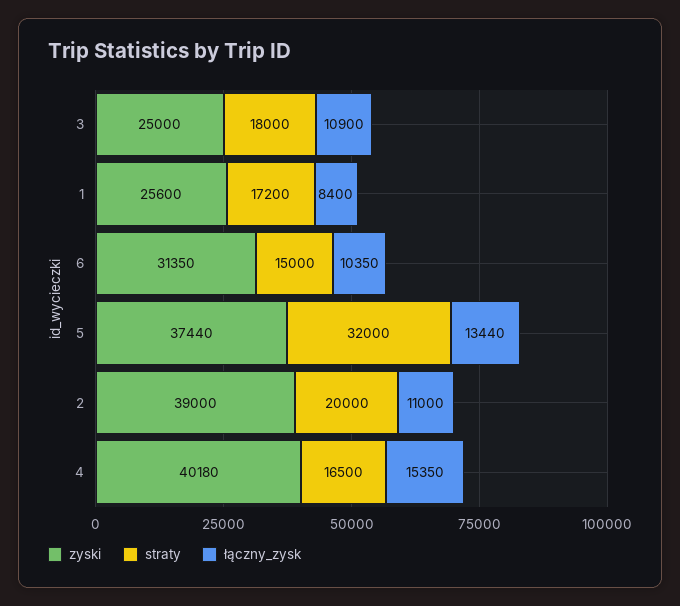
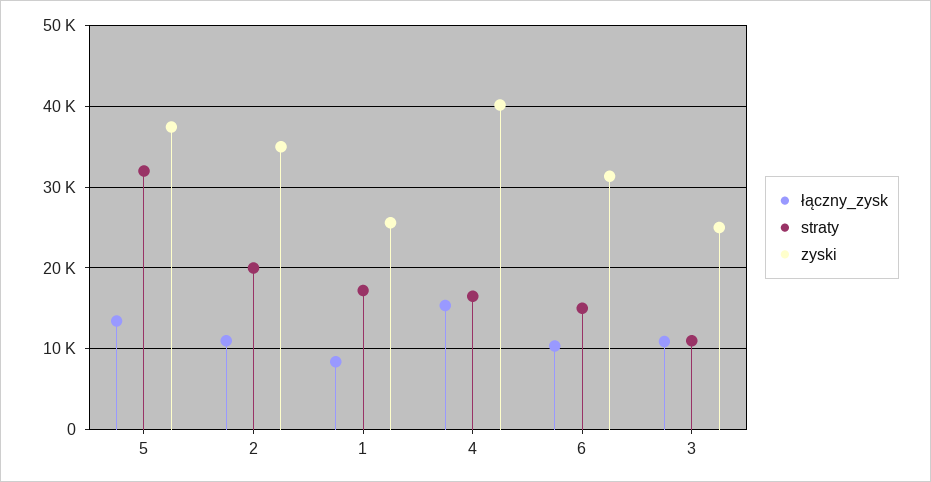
  {
    "zyski": {
      "3": 25000,
      "1": 25600,
      "6": 31350,
      "5": 37440,
-     "2": 39000,
+     "2": 35000,
      "4": 40180
    },
    "straty": {
-     "3": 18000,
+     "3": 11000,
      "1": 17200,
      "6": 15000,
      "5": 32000,
      "2": 20000,
      "4": 16500
    },
    "łączny_zysk": {
      "3": 10900,
      "1": 8400,
      "6": 10350,
      "5": 13440,
      "2": 11000,
      "4": 15350
    }
  }

